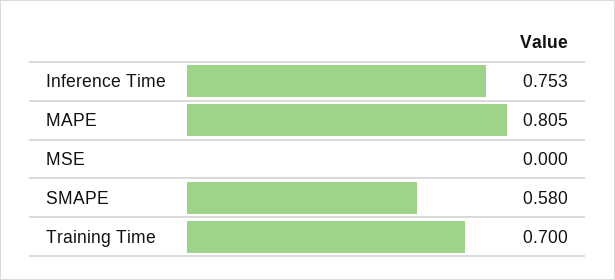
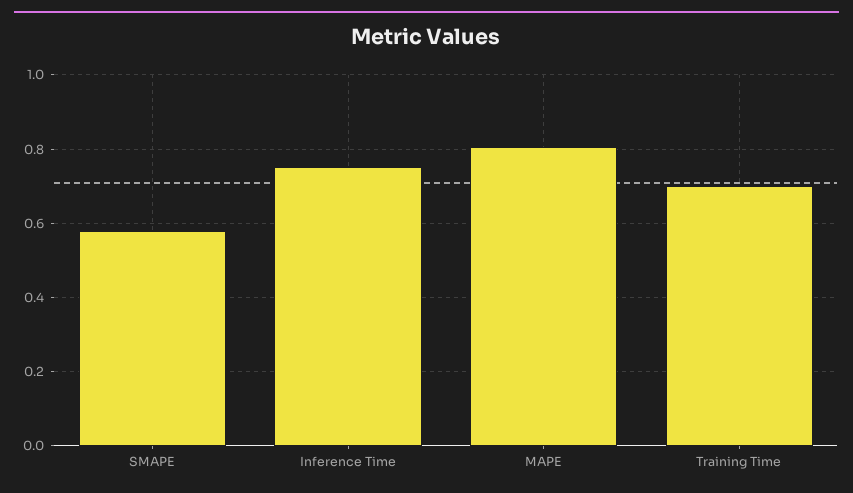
  {
    "Inference Time": 0.753,
    "MAPE": 0.805,
-   "MSE": 0,
    "SMAPE": 0.58,
    "Training Time": 0.7
  }

